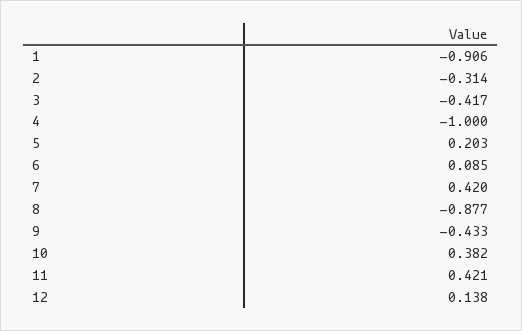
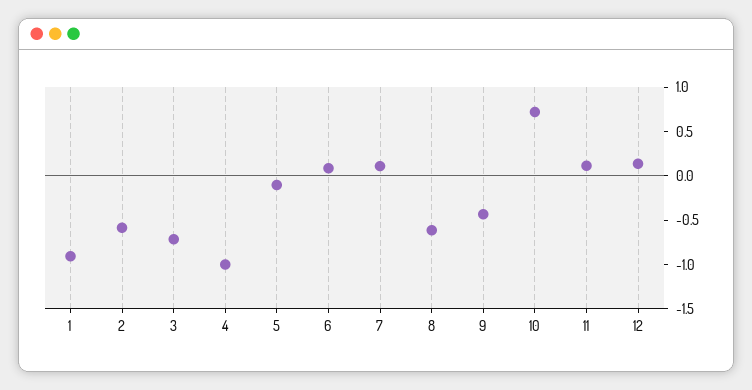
  {
    "1": -0.906,
-   "2": -0.314,
+   "2": -0.6,
-   "3": -0.417,
+   "3": -0.7,
    "4": -1,
-   "5": 0.203,
+   "5": -0.1,
    "6": 0.085,
-   "7": 0.42,
+   "7": 0.1,
-   "8": -0.877,
+   "8": -0.6,
    "9": -0.433,
-   "10": 0.382,
+   "10": 0.7,
-   "11": 0.421,
+   "11": 0.1,
    "12": 0.138
  }

